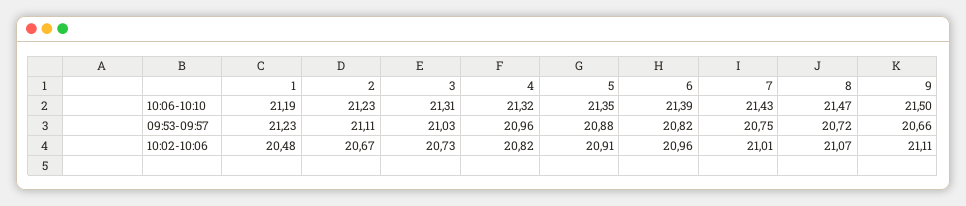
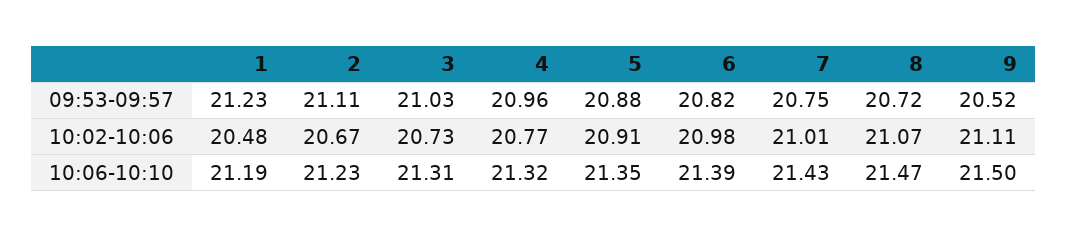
  {
    "1": {
      "10:06-10:10": 21.19,
      "09:53-09:57": 21.23,
      "10:02-10:06": 20.48
    },
    "2": {
      "10:06-10:10": 21.23,
      "09:53-09:57": 21.11,
      "10:02-10:06": 20.67
    },
    "3": {
      "10:06-10:10": 21.31,
      "09:53-09:57": 21.03,
      "10:02-10:06": 20.73
    },
    "4": {
      "10:06-10:10": 21.32,
      "09:53-09:57": 20.96,
-     "10:02-10:06": 20.82
+     "10:02-10:06": 20.77
    },
    "5": {
      "10:06-10:10": 21.35,
      "09:53-09:57": 20.88,
      "10:02-10:06": 20.91
    },
    "6": {
      "10:06-10:10": 21.39,
      "09:53-09:57": 20.82,
-     "10:02-10:06": 20.96
+     "10:02-10:06": 20.98
    },
    "7": {
      "10:06-10:10": 21.43,
      "09:53-09:57": 20.75,
      "10:02-10:06": 21.01
    },
    "8": {
      "10:06-10:10": 21.47,
      "09:53-09:57": 20.72,
      "10:02-10:06": 21.07
    },
    "9": {
      "10:06-10:10": 21.5,
-     "09:53-09:57": 20.66,
+     "09:53-09:57": 20.52,
      "10:02-10:06": 21.11
    }
  }

